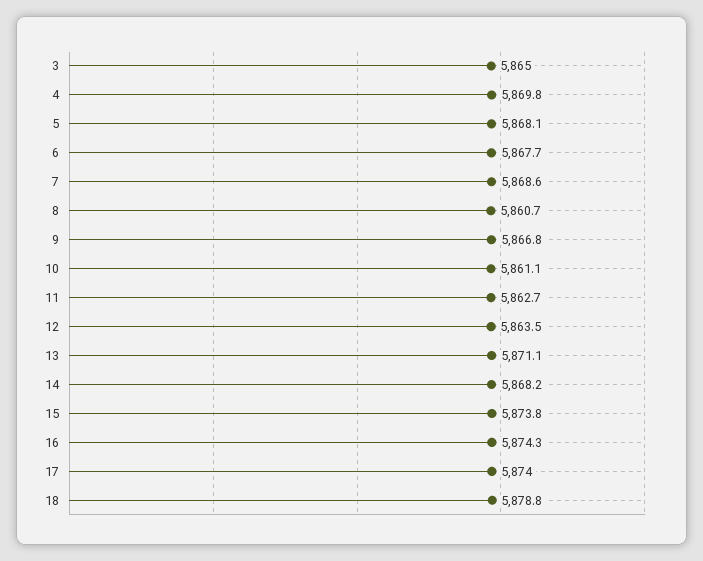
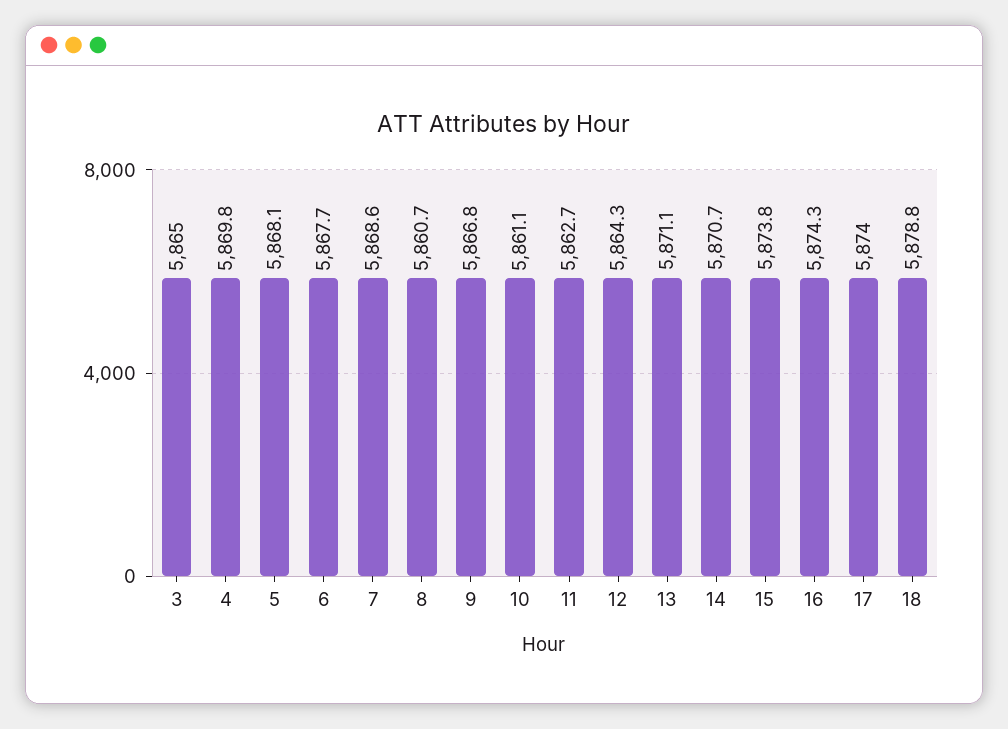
  {
    "3": 5865,
    "4": 5869.8,
    "5": 5868.1,
    "6": 5867.7,
    "7": 5868.6,
    "8": 5860.7,
    "9": 5866.8,
    "10": 5861.1,
    "11": 5862.7,
-   "12": 5863.5,
+   "12": 5864.3,
    "13": 5871.1,
-   "14": 5868.2,
+   "14": 5870.7,
    "15": 5873.8,
    "16": 5874.3,
    "17": 5874,
    "18": 5878.8
  }

